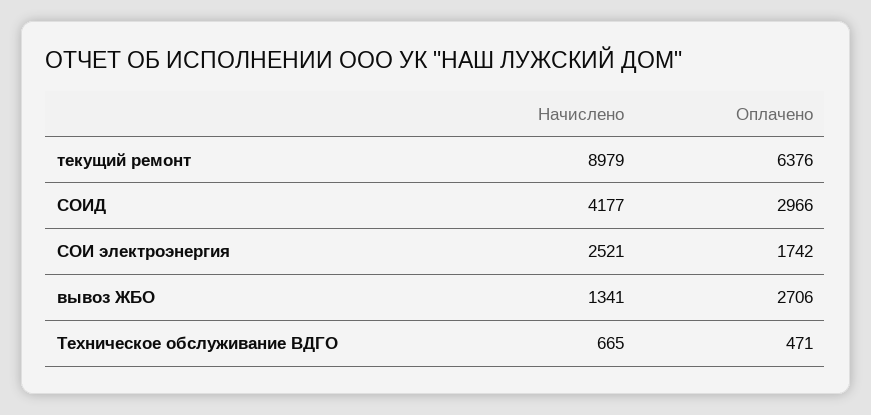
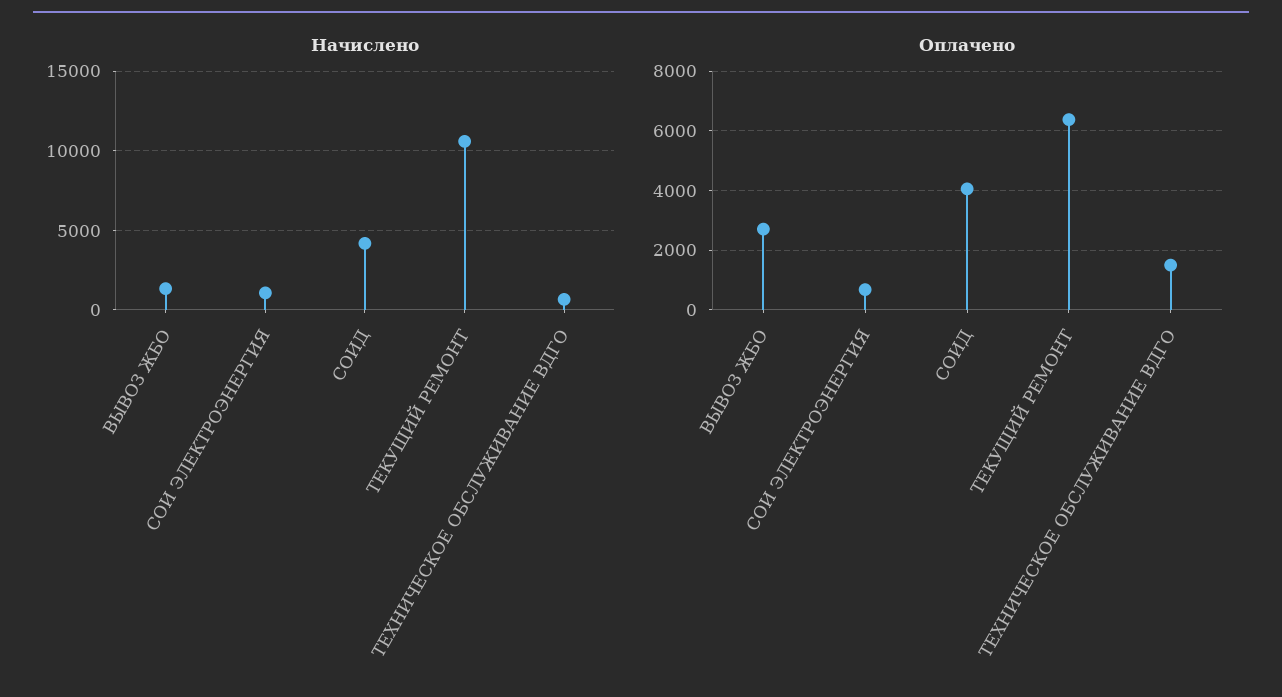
  {
    "Начислено": {
-     "текущий ремонт": 8979,
+     "текущий ремонт": 10500,
      "СОИД": 4177,
-     "СОИ электроэнергия": 2521,
+     "СОИ электроэнергия": 1000,
      "вывоз ЖБО": 1341,
      "Техническое обслуживание ВДГО": 665
    },
    "Оплачено": {
      "текущий ремонт": 6376,
-     "СОИД": 2966,
+     "СОИД": 4000,
-     "СОИ электроэнергия": 1742,
+     "СОИ электроэнергия": 750,
      "вывоз ЖБО": 2706,
-     "Техническое обслуживание ВДГО": 471
+     "Техническое обслуживание ВДГО": 1500
    }
  }

